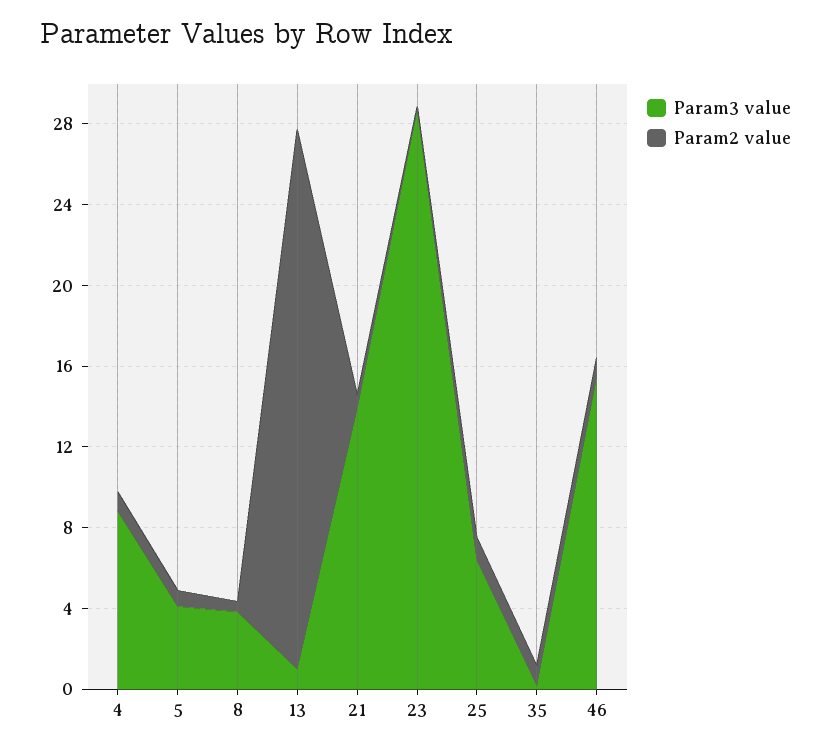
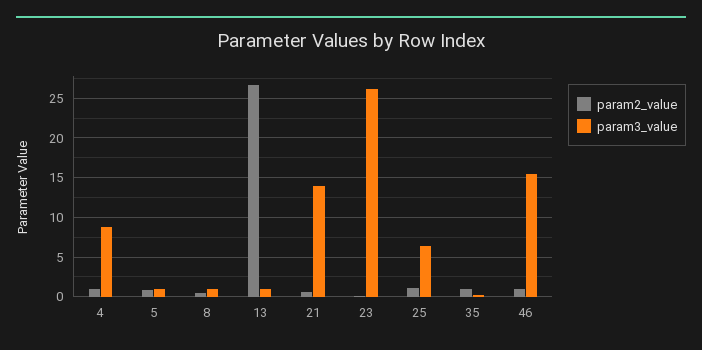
  {
    "Param3 value": {
      "4": 9,
-     "5": 4,
+     "5": 1,
-     "8": 4,
+     "8": 1,
      "13": 1,
      "21": 14,
-     "23": 29,
+     "23": 26,
      "25": 6,
      "35": 0,
      "46": 16
    },
    "Param2 value": {
      "4": 1,
      "5": 1,
      "8": 1,
      "13": 27,
      "21": 1,
      "23": 0,
      "25": 1,
      "35": 1,
      "46": 1
    }
  }

